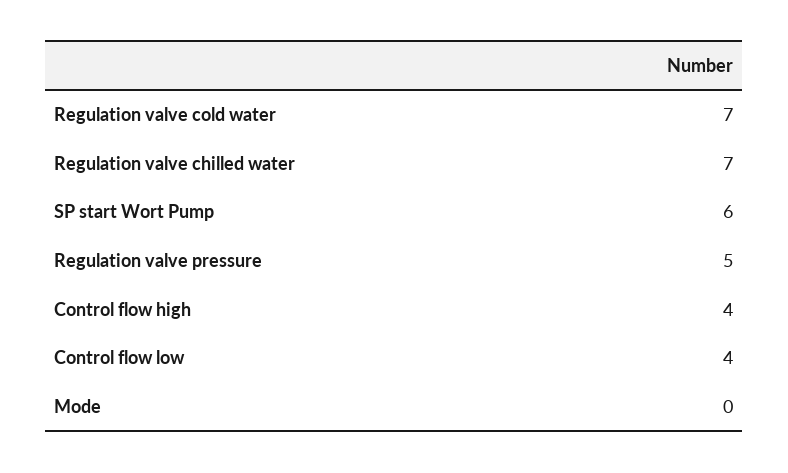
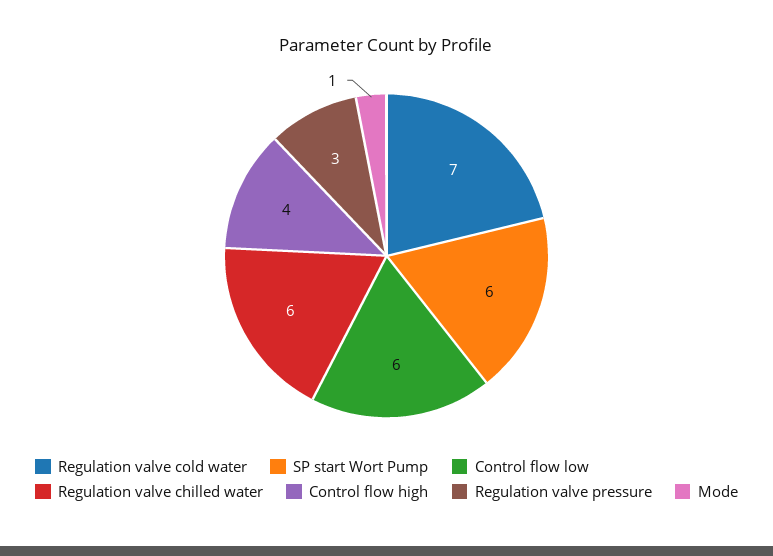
  {
    "Regulation valve cold water": 7,
-   "Regulation valve chilled water": 7,
+   "Regulation valve chilled water": 6,
    "SP start Wort Pump": 6,
-   "Regulation valve pressure": 5,
+   "Regulation valve pressure": 3,
    "Control flow high": 4,
-   "Control flow low": 4,
+   "Control flow low": 6,
-   "Mode": 0
+   "Mode": 1
  }

